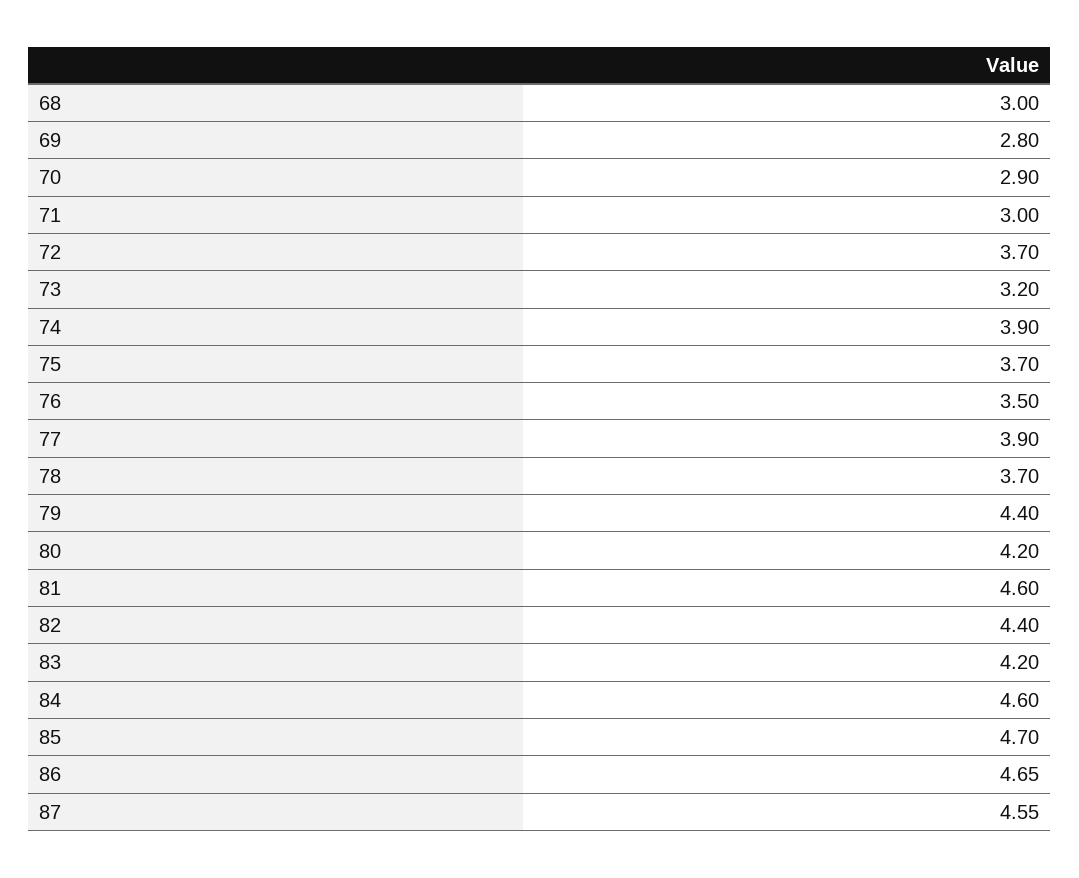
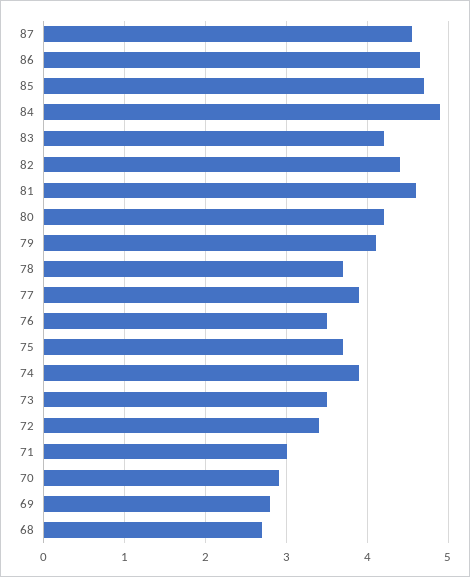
  {
-   "68": 3,
+   "68": 2.7,
    "69": 2.8,
    "70": 2.9,
    "71": 3,
-   "72": 3.7,
+   "72": 3.4,
-   "73": 3.2,
+   "73": 3.5,
    "74": 3.9,
    "75": 3.7,
    "76": 3.5,
    "77": 3.9,
    "78": 3.7,
-   "79": 4.4,
+   "79": 4.1,
    "80": 4.2,
    "81": 4.6,
    "82": 4.4,
    "83": 4.2,
-   "84": 4.6,
+   "84": 4.9,
    "85": 4.7,
    "86": 4.65,
    "87": 4.55
  }

